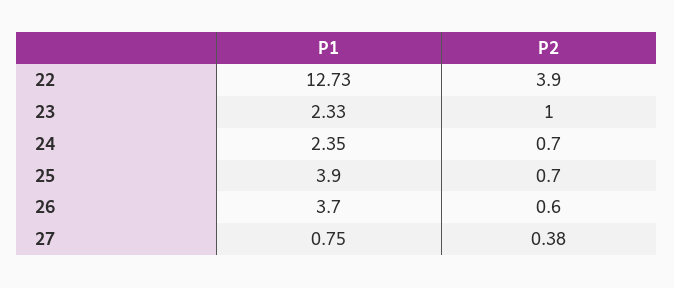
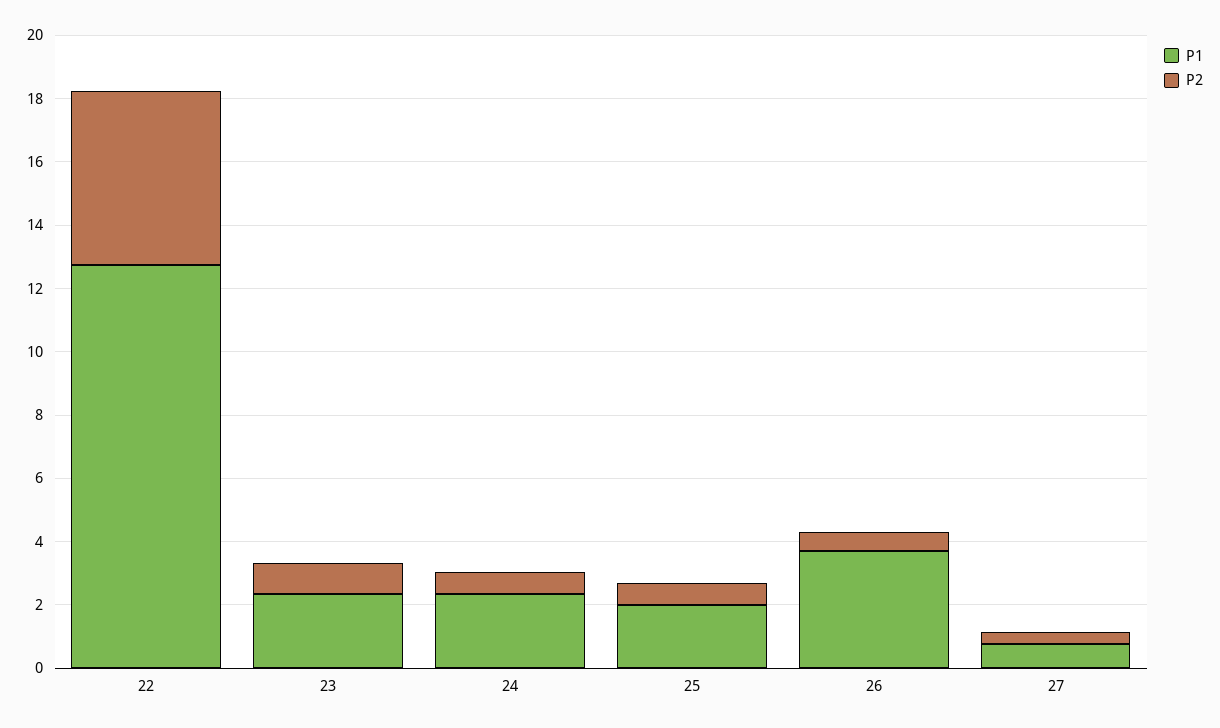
  {
    "P1": {
      "22": 12.73,
      "23": 2.33,
      "24": 2.35,
-     "25": 3.9,
+     "25": 2,
      "26": 3.7,
      "27": 0.75
    },
    "P2": {
-     "22": 3.9,
+     "22": 5.5,
      "23": 1,
      "24": 0.7,
      "25": 0.7,
      "26": 0.6,
      "27": 0.38
    }
  }

